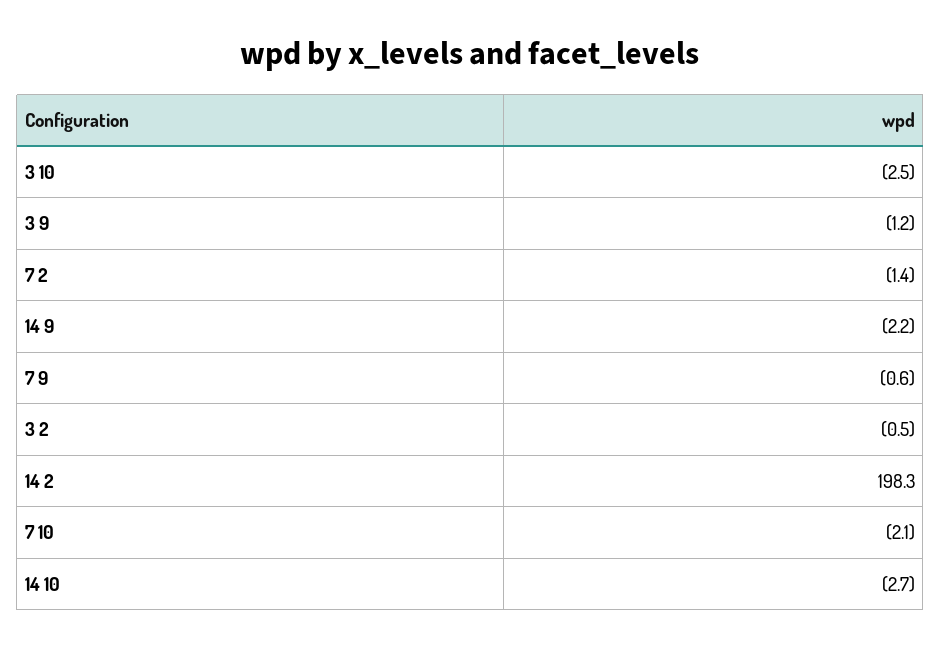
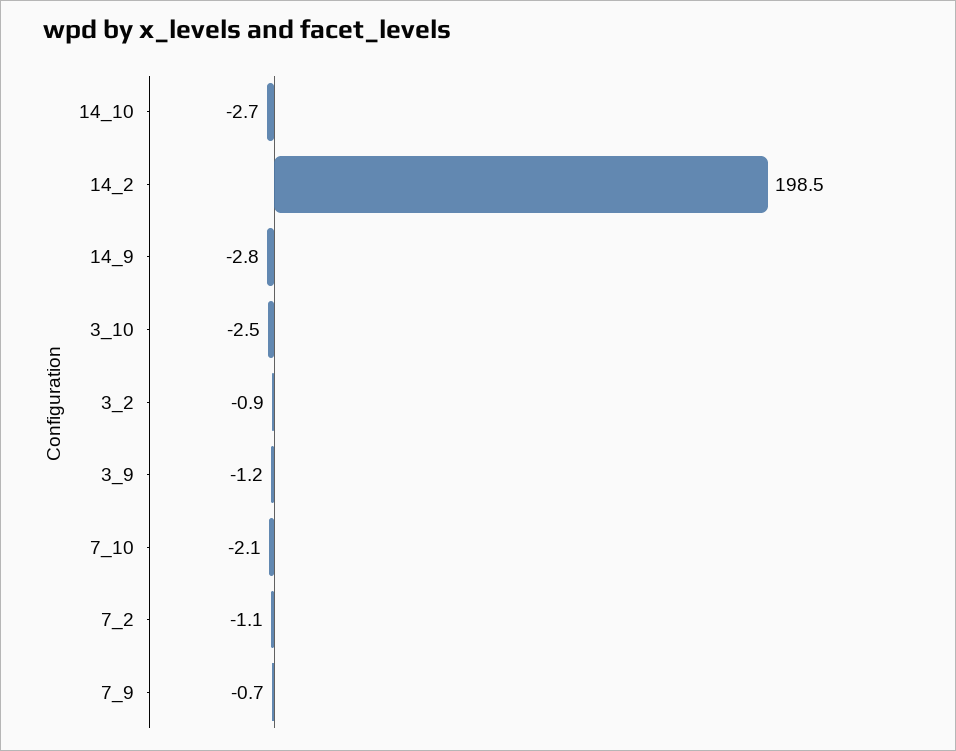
  {
    "3 10": -2.5,
    "3 9": -1.2,
-   "7 2": -1.4,
+   "7 2": -1.1,
-   "14 9": -2.2,
+   "14 9": -2.8,
-   "7 9": -0.6,
+   "7 9": -0.7,
-   "3 2": -0.5,
+   "3 2": -0.9,
-   "14 2": 198.3,
+   "14 2": 198.5,
    "7 10": -2.1,
    "14 10": -2.7
  }

